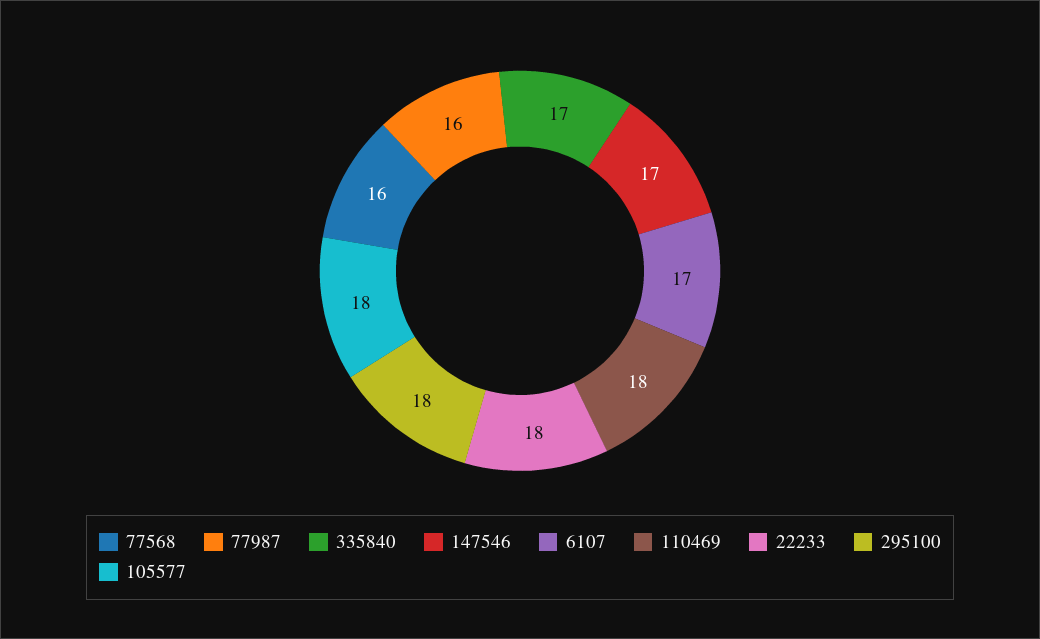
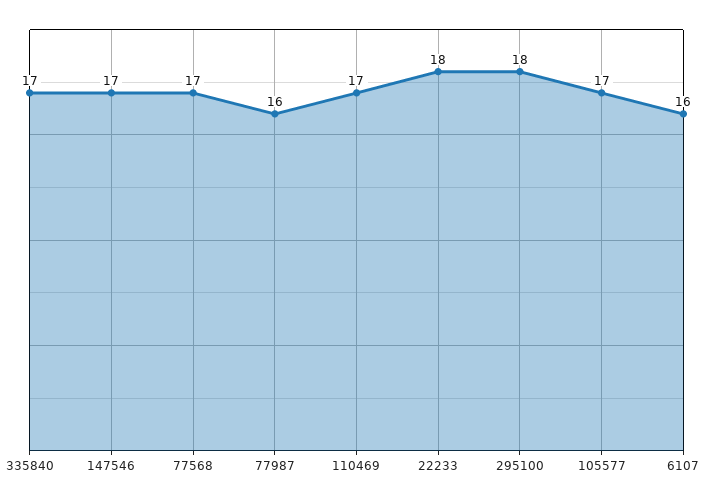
  {
-   "77568": 16,
+   "77568": 17,
    "77987": 16,
    "335840": 17,
    "147546": 17,
-   "6107": 17,
+   "6107": 16,
-   "110469": 18,
+   "110469": 17,
    "22233": 18,
    "295100": 18,
-   "105577": 18
+   "105577": 17
  }

